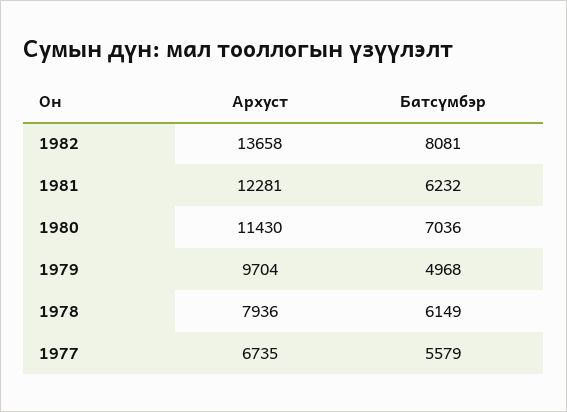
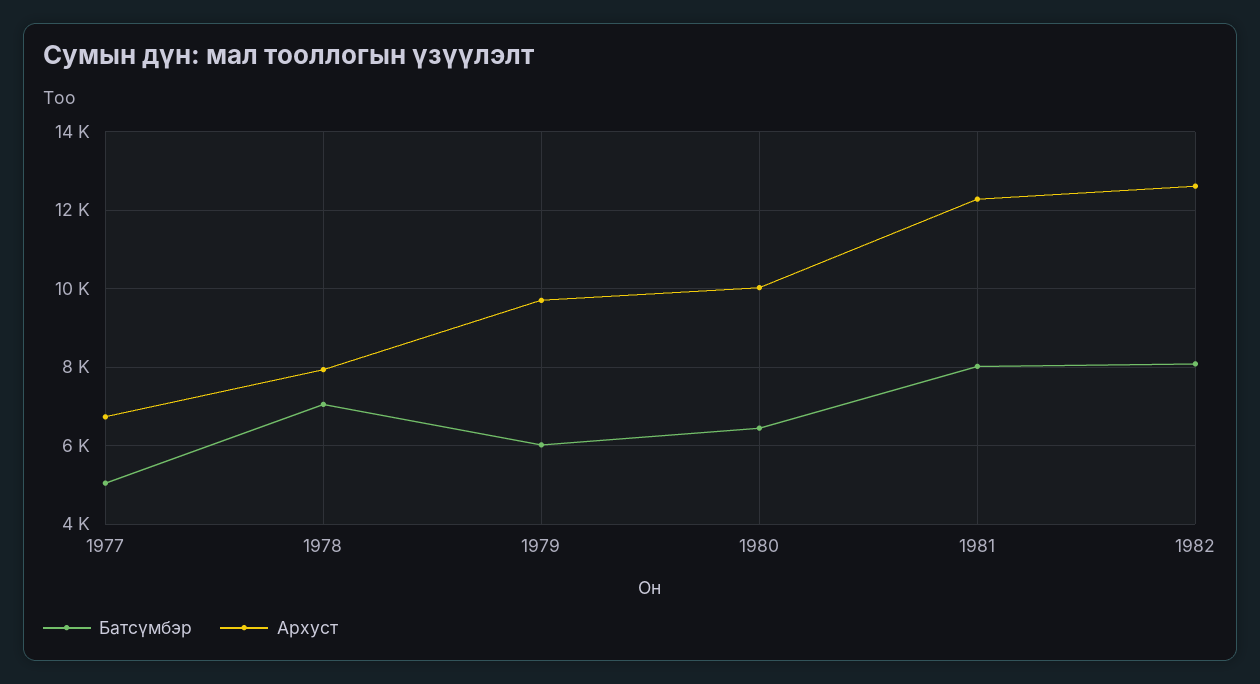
  {
    "Архуст": {
-     "1982": 13658,
+     "1982": 12600,
      "1981": 12281,
-     "1980": 11430,
+     "1980": 10000,
      "1979": 9704,
      "1978": 7936,
      "1977": 6735
    },
    "Батсүмбэр": {
      "1982": 8081,
-     "1981": 6232,
+     "1981": 8000,
-     "1980": 7036,
+     "1980": 6400,
-     "1979": 4968,
+     "1979": 6000,
-     "1978": 6149,
+     "1978": 7000,
-     "1977": 5579
+     "1977": 5000
    }
  }

